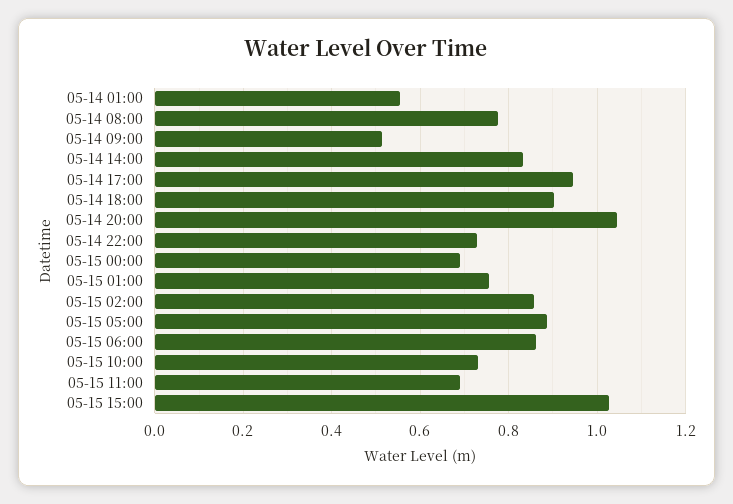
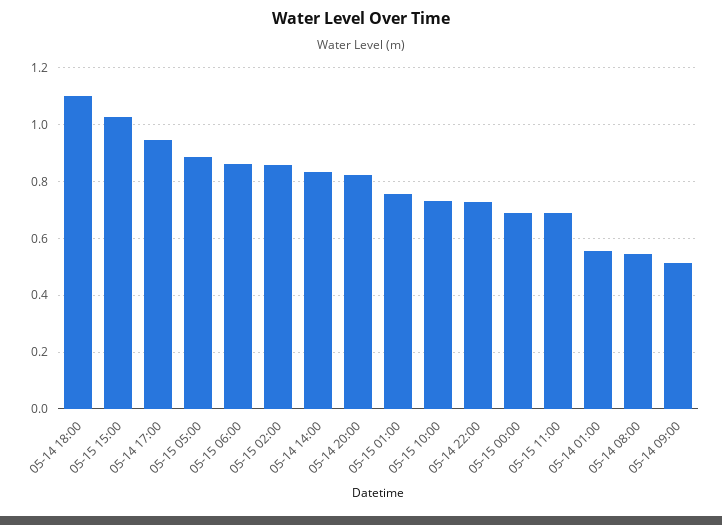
  {
    "05-14 01:00": 0.56,
-   "05-14 08:00": 0.78,
+   "05-14 08:00": 0.55,
    "05-14 09:00": 0.52,
    "05-14 14:00": 0.84,
    "05-14 17:00": 0.94,
-   "05-14 18:00": 0.9,
+   "05-14 18:00": 1.1,
-   "05-14 20:00": 1.04,
+   "05-14 20:00": 0.825,
    "05-14 22:00": 0.72,
    "05-15 00:00": 0.7,
    "05-15 01:00": 0.76,
    "05-15 02:00": 0.86,
    "05-15 05:00": 0.88,
    "05-15 06:00": 0.86,
    "05-15 10:00": 0.74,
    "05-15 11:00": 0.68,
    "05-15 15:00": 1.02
  }

